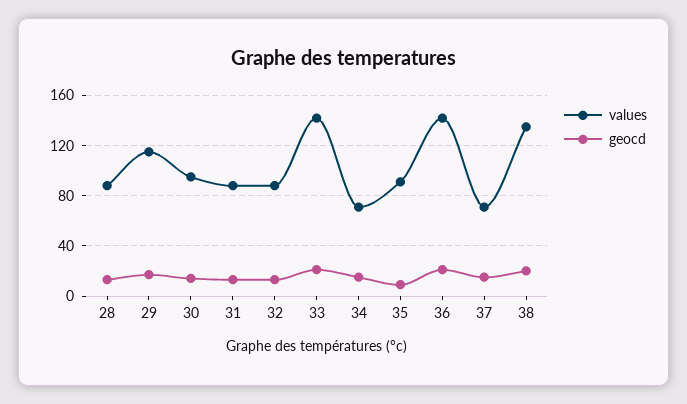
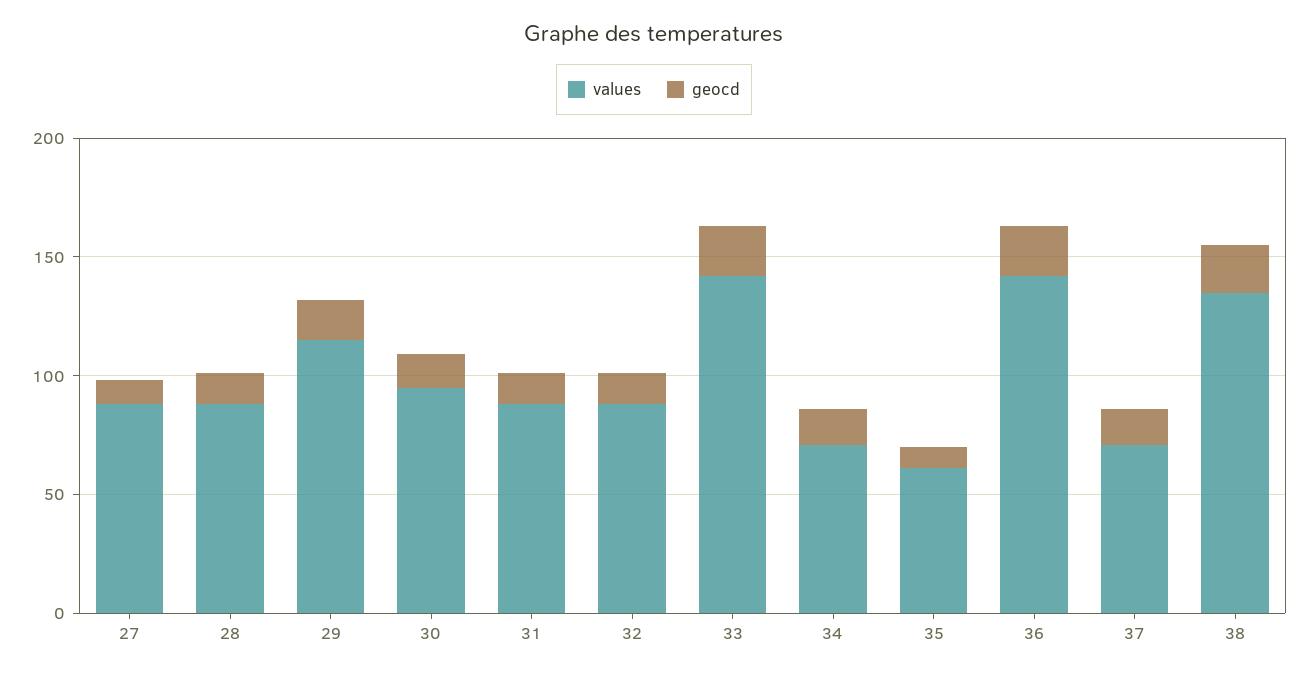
  {
    "values": {
      "28": 90,
      "29": 115,
      "30": 95,
      "31": 90,
      "32": 90,
      "33": 140,
      "34": 70,
-     "35": 90,
+     "35": 60,
      "36": 140,
      "37": 70,
-     "38": 135
+     "38": 135,
+     "27": 90
    },
    "geocd": {
      "28": 15,
      "29": 15,
      "30": 15,
      "31": 15,
      "32": 15,
      "33": 20,
      "34": 15,
      "35": 10,
      "36": 20,
      "37": 15,
-     "38": 20
+     "38": 20,
+     "27": 10
    }
  }

